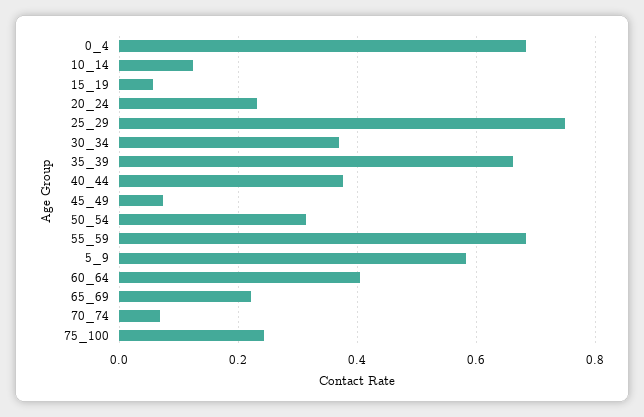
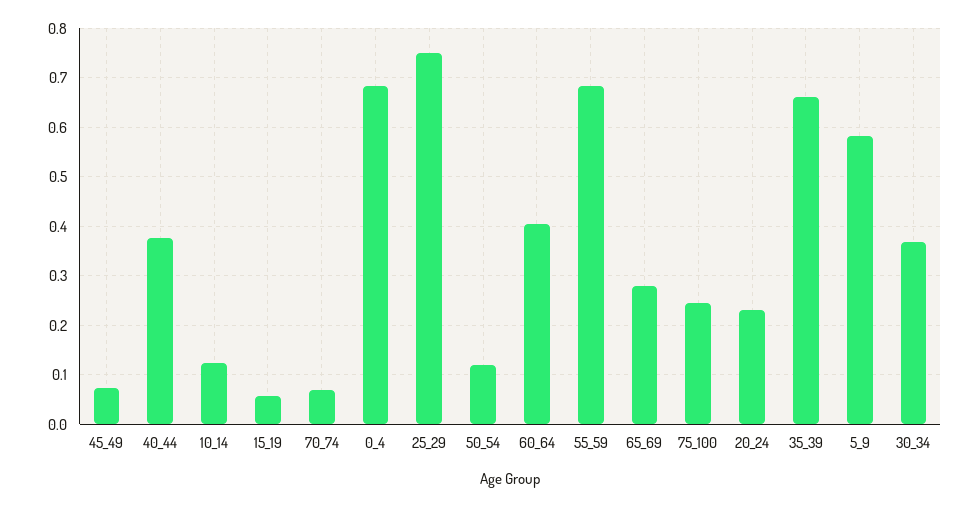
  {
    "0_4": 0.68,
    "10_14": 0.12,
    "15_19": 0.06,
    "20_24": 0.24,
    "25_29": 0.74,
    "30_34": 0.36,
    "35_39": 0.66,
    "40_44": 0.38,
    "45_49": 0.08,
-   "50_54": 0.32,
+   "50_54": 0.12,
    "55_59": 0.68,
    "5_9": 0.58,
    "60_64": 0.4,
-   "65_69": 0.22,
+   "65_69": 0.28,
    "70_74": 0.06,
    "75_100": 0.24
  }

